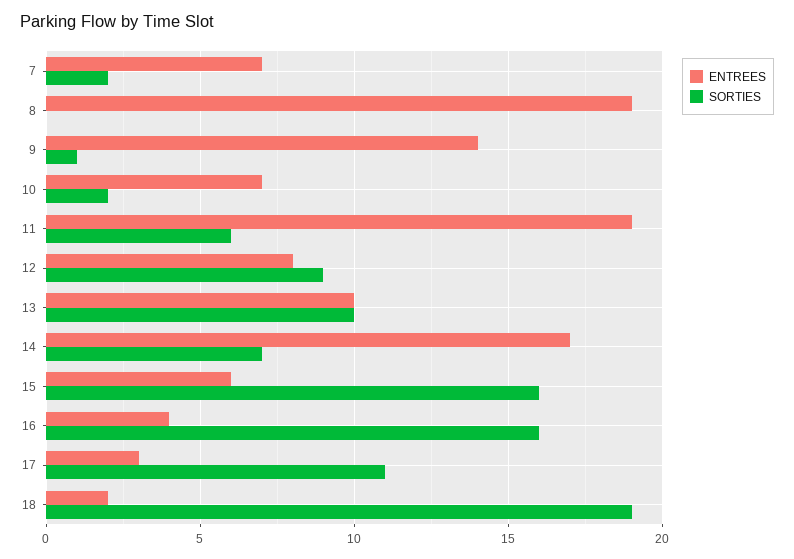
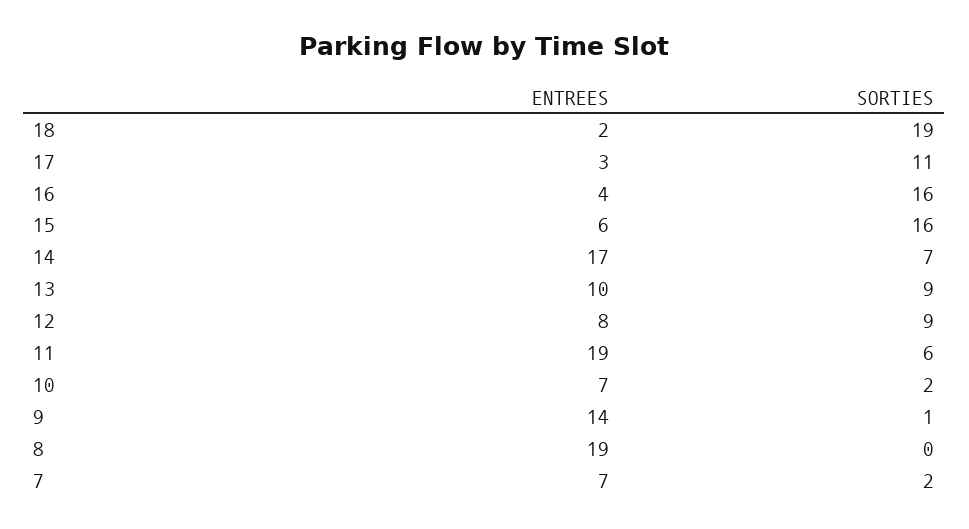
  {
    "ENTREES": {
      "7": 7,
      "8": 19,
      "9": 14,
      "10": 7,
      "11": 19,
      "12": 8,
      "13": 10,
      "14": 17,
      "15": 6,
      "16": 4,
      "17": 3,
      "18": 2
    },
    "SORTIES": {
      "7": 2,
      "8": 0,
      "9": 1,
      "10": 2,
      "11": 6,
      "12": 9,
-     "13": 10,
+     "13": 9,
      "14": 7,
      "15": 16,
      "16": 16,
      "17": 11,
      "18": 19
    }
  }

